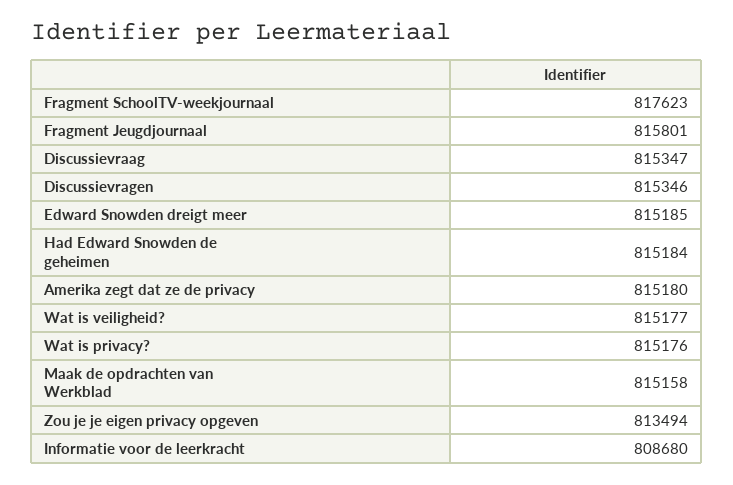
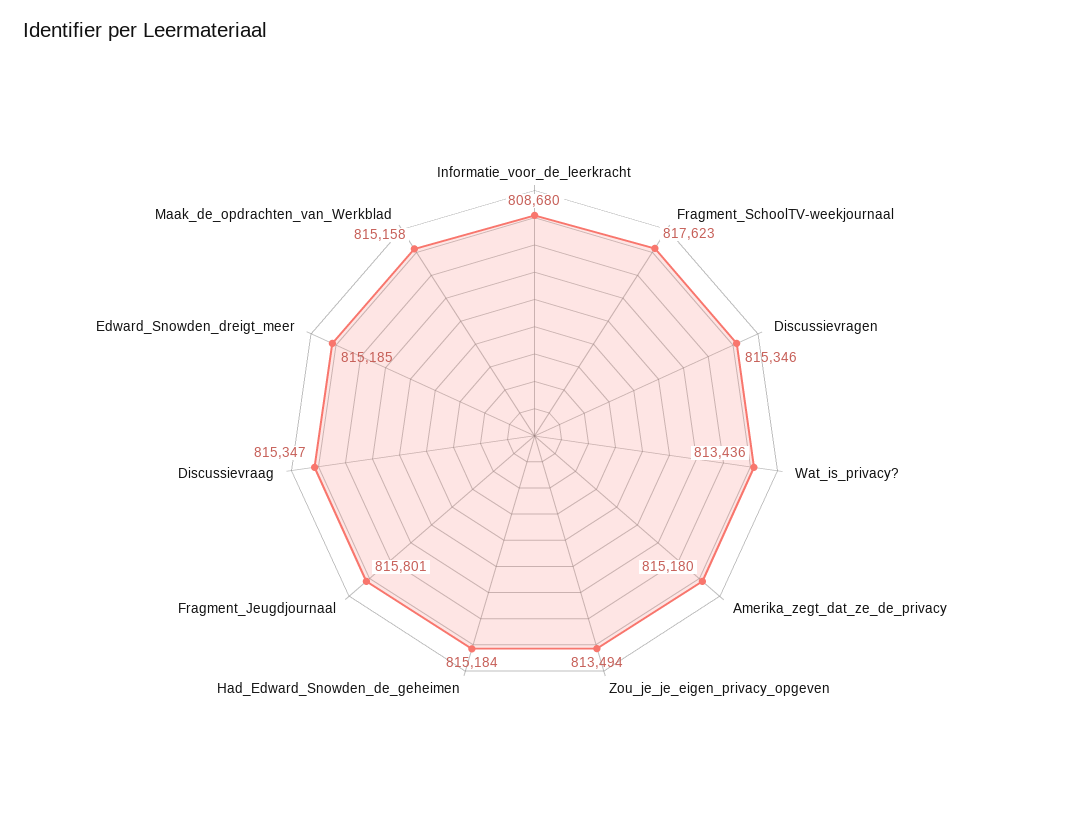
  {
    "Fragment SchoolTV-weekjournaal": 817623,
    "Fragment Jeugdjournaal": 815801,
    "Discussievraag": 815347,
    "Discussievragen": 815346,
    "Edward Snowden dreigt meer": 815185,
    "Had Edward Snowden de geheimen": 815184,
    "Amerika zegt dat ze de privacy": 815180,
-   "Wat is veiligheid?": 815177,
-   "Wat is privacy?": 815176,
+   "Wat is privacy?": 813436,
    "Maak de opdrachten van Werkblad": 815158,
    "Zou je je eigen privacy opgeven": 813494,
    "Informatie voor de leerkracht": 808680
  }

